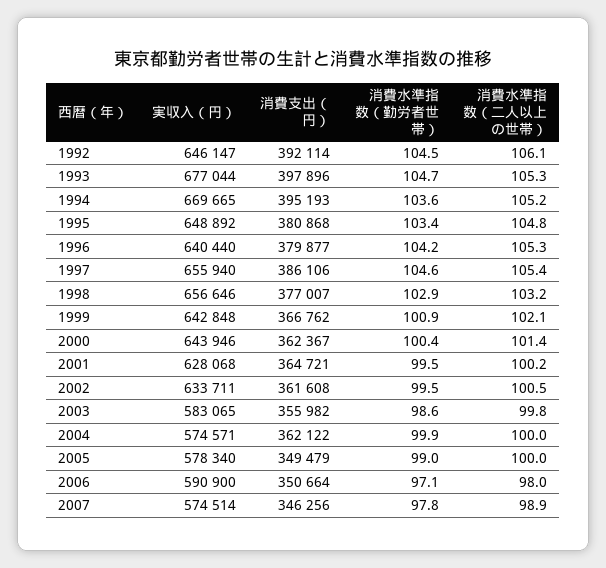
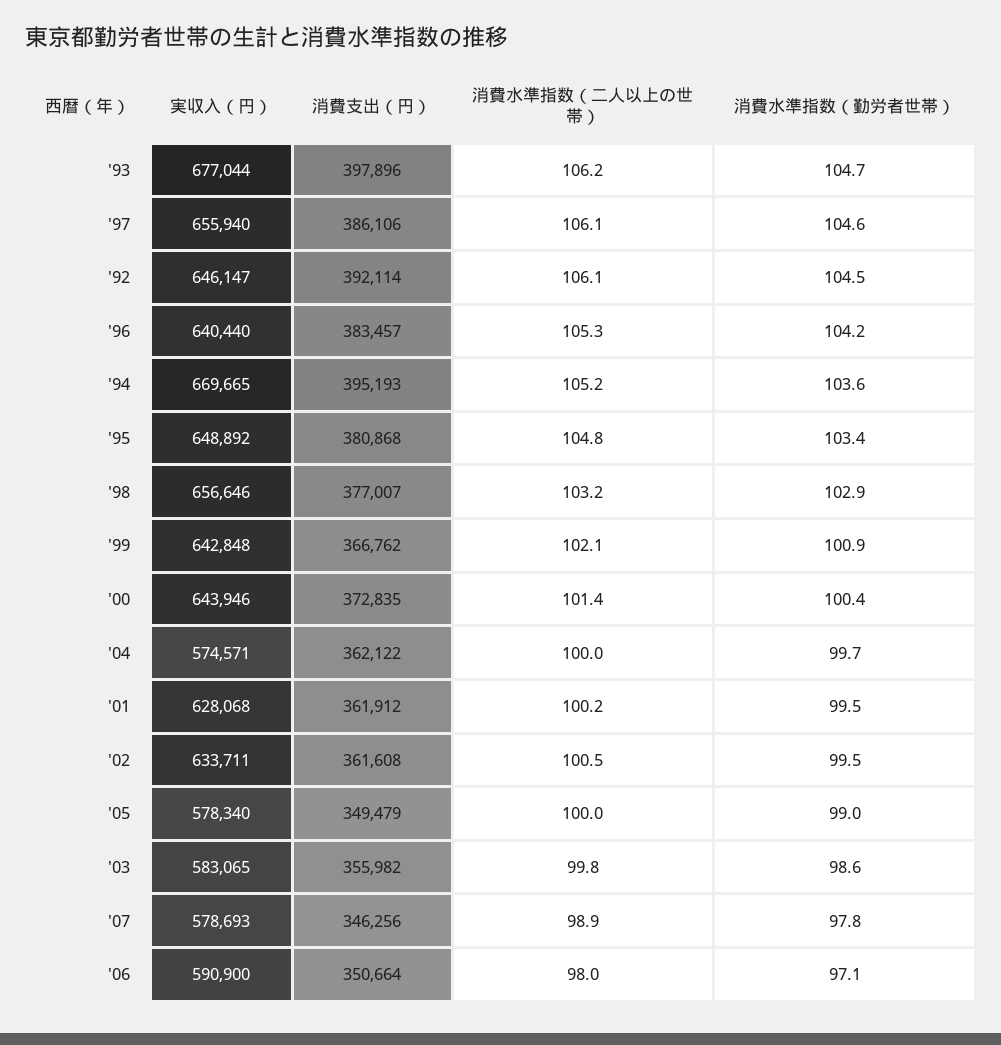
  {
    "実収入（円）": {
      "1992": 646147,
      "1993": 677044,
      "1994": 669665,
      "1995": 648892,
      "1996": 640440,
      "1997": 655940,
      "1998": 656646,
      "1999": 642848,
      "2000": 643946,
      "2001": 628068,
      "2002": 633711,
      "2003": 583065,
      "2004": 574571,
      "2005": 578340,
      "2006": 590900,
-     "2007": 574514
+     "2007": 578693
    },
    "消費支出（円）": {
      "1992": 392114,
      "1993": 397896,
      "1994": 395193,
      "1995": 380868,
-     "1996": 379877,
+     "1996": 383457,
      "1997": 386106,
      "1998": 377007,
      "1999": 366762,
-     "2000": 362367,
+     "2000": 372835,
-     "2001": 364721,
+     "2001": 361912,
      "2002": 361608,
      "2003": 355982,
      "2004": 362122,
      "2005": 349479,
      "2006": 350664,
      "2007": 346256
    },
    "消費水準指数（勤労者世帯）": {
      "1992": 104.5,
      "1993": 104.7,
      "1994": 103.6,
      "1995": 103.4,
      "1996": 104.2,
      "1997": 104.6,
      "1998": 102.9,
      "1999": 100.9,
      "2000": 100.4,
      "2001": 99.5,
      "2002": 99.5,
      "2003": 98.6,
-     "2004": 99.9,
+     "2004": 99.7,
      "2005": 99,
      "2006": 97.1,
      "2007": 97.8
    },
    "消費水準指数（二人以上の世帯）": {
      "1992": 106.1,
-     "1993": 105.3,
+     "1993": 106.2,
      "1994": 105.2,
      "1995": 104.8,
      "1996": 105.3,
-     "1997": 105.4,
+     "1997": 106.1,
      "1998": 103.2,
      "1999": 102.1,
      "2000": 101.4,
      "2001": 100.2,
      "2002": 100.5,
      "2003": 99.8,
      "2004": 100,
      "2005": 100,
      "2006": 98,
      "2007": 98.9
    }
  }

